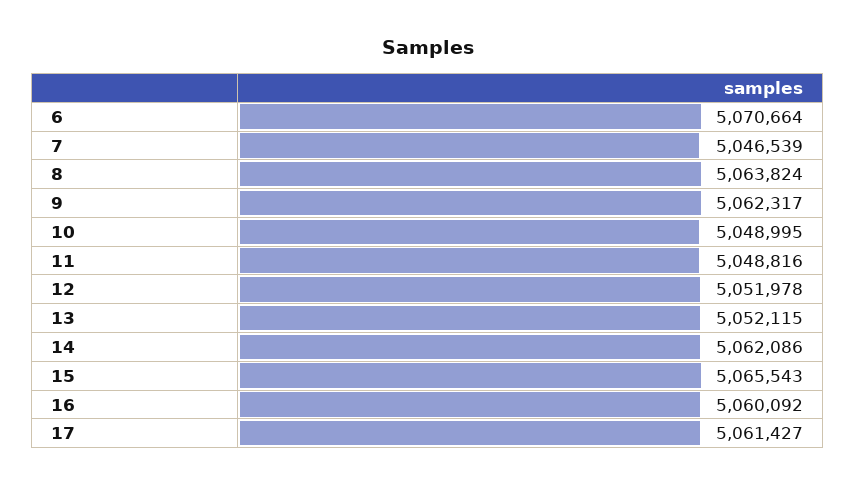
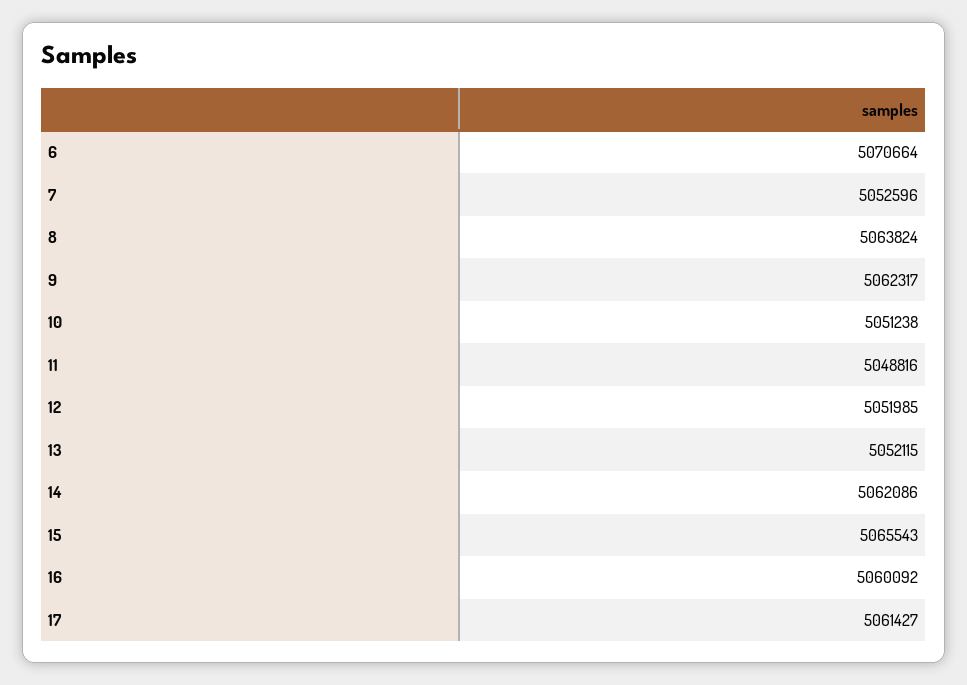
  {
    "6": 5070664,
-   "7": 5046539,
+   "7": 5052596,
    "8": 5063824,
    "9": 5062317,
-   "10": 5048995,
+   "10": 5051238,
    "11": 5048816,
-   "12": 5051978,
+   "12": 5051985,
    "13": 5052115,
    "14": 5062086,
    "15": 5065543,
    "16": 5060092,
    "17": 5061427
  }

